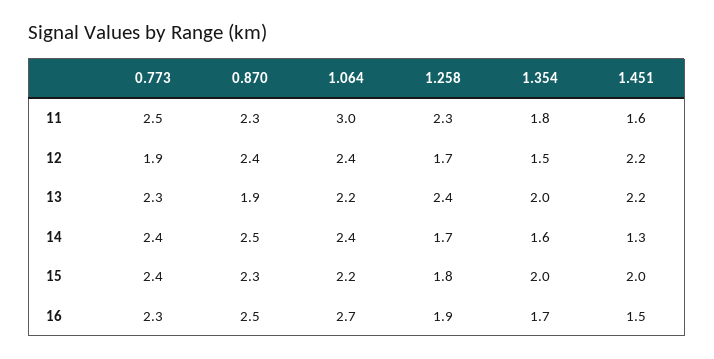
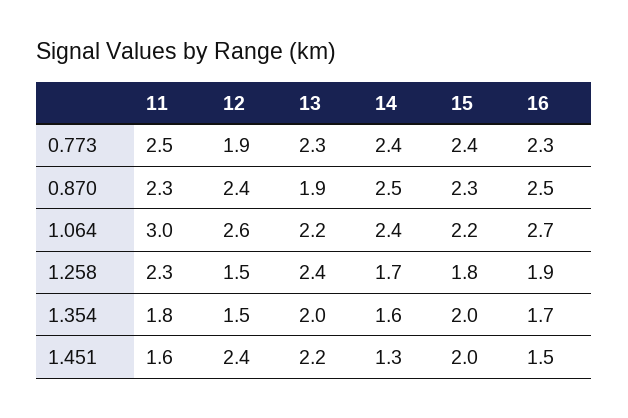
  {
    "0.773": {
      "11": 2.5,
      "12": 1.9,
      "13": 2.3,
      "14": 2.4,
      "15": 2.4,
      "16": 2.3
    },
    "0.870": {
      "11": 2.3,
      "12": 2.4,
      "13": 1.9,
      "14": 2.5,
      "15": 2.3,
      "16": 2.5
    },
    "1.064": {
      "11": 3,
-     "12": 2.4,
+     "12": 2.6,
      "13": 2.2,
      "14": 2.4,
      "15": 2.2,
      "16": 2.7
    },
    "1.258": {
      "11": 2.3,
-     "12": 1.7,
+     "12": 1.5,
      "13": 2.4,
      "14": 1.7,
      "15": 1.8,
      "16": 1.9
    },
    "1.354": {
      "11": 1.8,
      "12": 1.5,
      "13": 2,
      "14": 1.6,
      "15": 2,
      "16": 1.7
    },
    "1.451": {
      "11": 1.6,
-     "12": 2.2,
+     "12": 2.4,
      "13": 2.2,
      "14": 1.3,
      "15": 2,
      "16": 1.5
    }
  }

